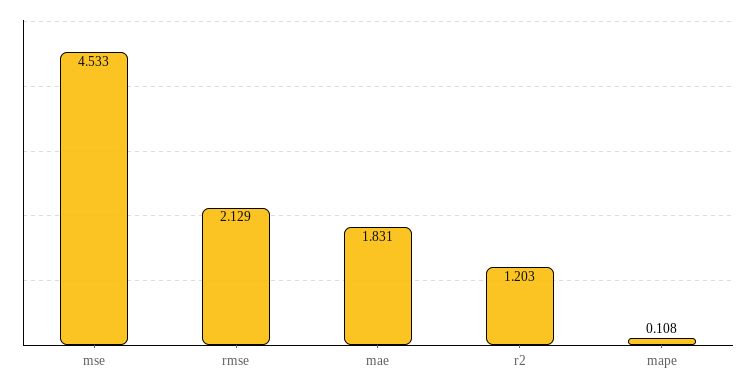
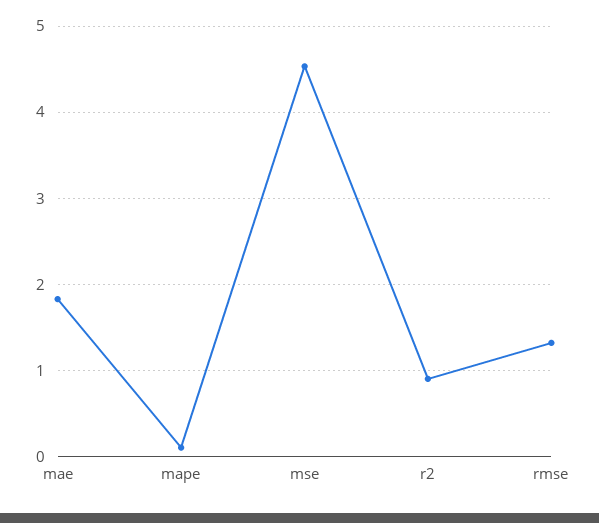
  {
    "mse": 4.533,
-   "rmse": 2.129,
+   "rmse": 1.3,
    "mae": 1.831,
-   "r2": 1.203,
+   "r2": 0.9,
    "mape": 0.108
  }

